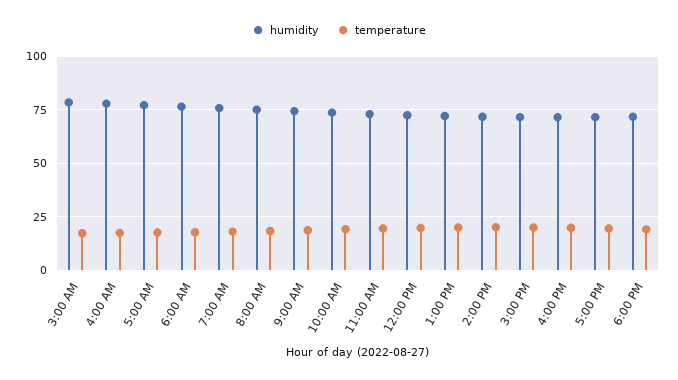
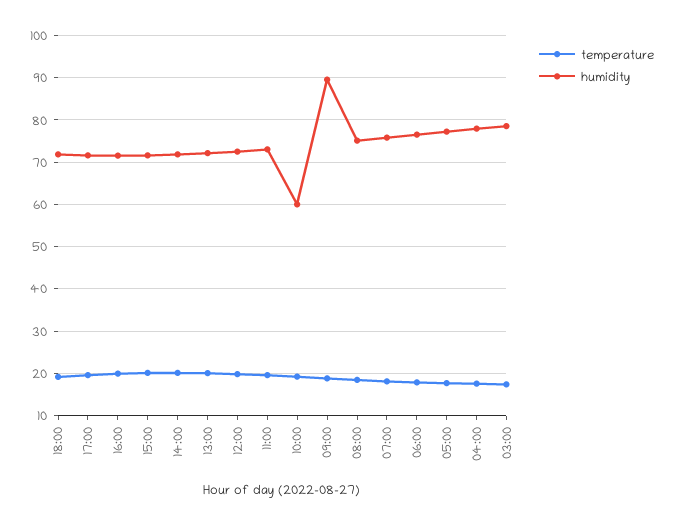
  {
    "humidity": {
      "3:00 AM": 78,
      "4:00 AM": 78,
      "5:00 AM": 78,
      "6:00 AM": 76,
      "7:00 AM": 76,
      "8:00 AM": 76,
-     "9:00 AM": 75,
+     "9:00 AM": 90,
-     "10:00 AM": 75,
+     "10:00 AM": 60,
      "11:00 AM": 74,
      "12:00 PM": 72,
      "1:00 PM": 72,
      "2:00 PM": 72,
      "3:00 PM": 72,
      "4:00 PM": 72,
      "5:00 PM": 72,
      "6:00 PM": 72
    },
    "temperature": {
      "3:00 AM": 18,
      "4:00 AM": 18,
      "5:00 AM": 18,
      "6:00 AM": 18,
      "7:00 AM": 18,
      "8:00 AM": 18,
      "9:00 AM": 18,
      "10:00 AM": 20,
      "11:00 AM": 20,
      "12:00 PM": 20,
      "1:00 PM": 20,
      "2:00 PM": 20,
      "3:00 PM": 20,
      "4:00 PM": 20,
      "5:00 PM": 20,
      "6:00 PM": 20
    }
  }

